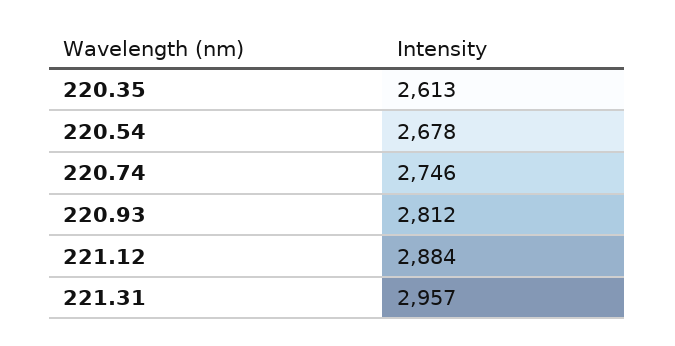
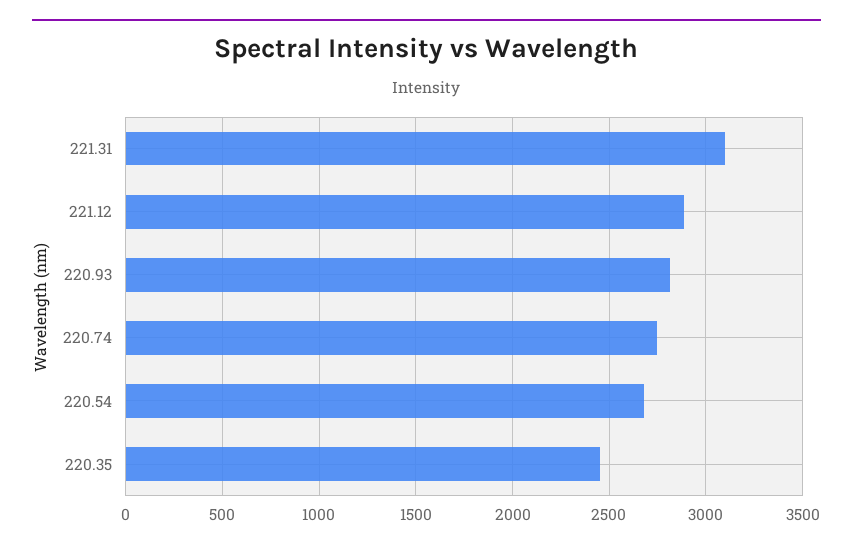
  {
-   "220.35": 2613,
+   "220.35": 2450,
    "220.54": 2678,
    "220.74": 2746,
    "220.93": 2812,
    "221.12": 2884,
-   "221.31": 2957
+   "221.31": 3100
  }

